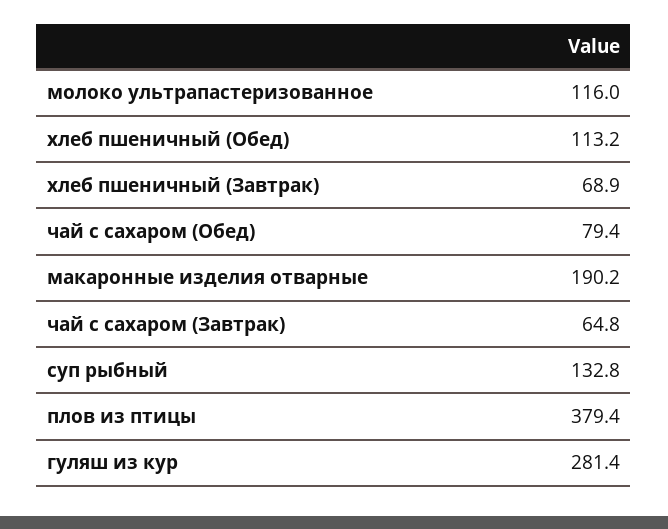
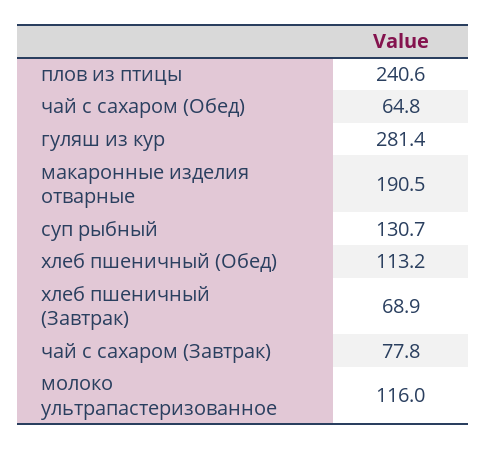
  {
    "молоко ультрапастеризованное": 116,
    "хлеб пшеничный (Обед)": 113.2,
    "хлеб пшеничный (Завтрак)": 68.9,
-   "чай с сахаром (Обед)": 79.4,
+   "чай с сахаром (Обед)": 64.8,
-   "макаронные изделия отварные": 190.2,
+   "макаронные изделия отварные": 190.5,
-   "чай с сахаром (Завтрак)": 64.8,
+   "чай с сахаром (Завтрак)": 77.8,
-   "суп рыбный": 132.8,
+   "суп рыбный": 130.7,
-   "плов из птицы": 379.4,
+   "плов из птицы": 240.6,
    "гуляш из кур": 281.4
  }

